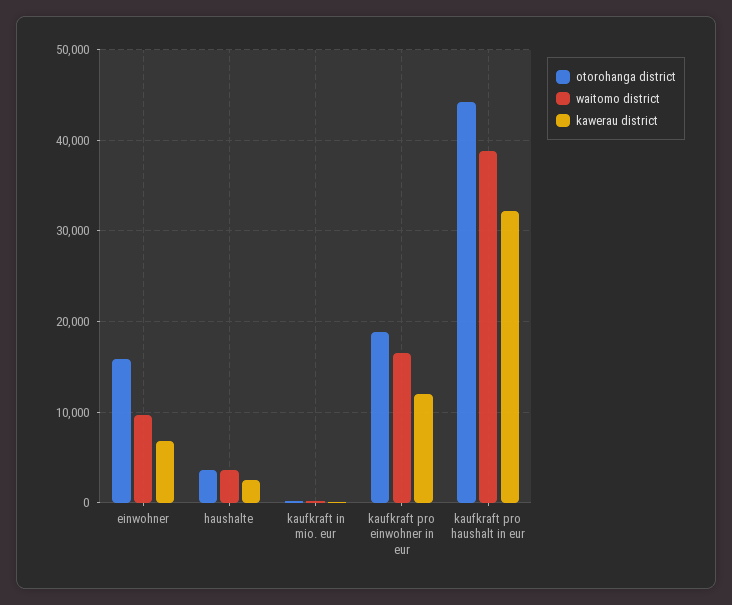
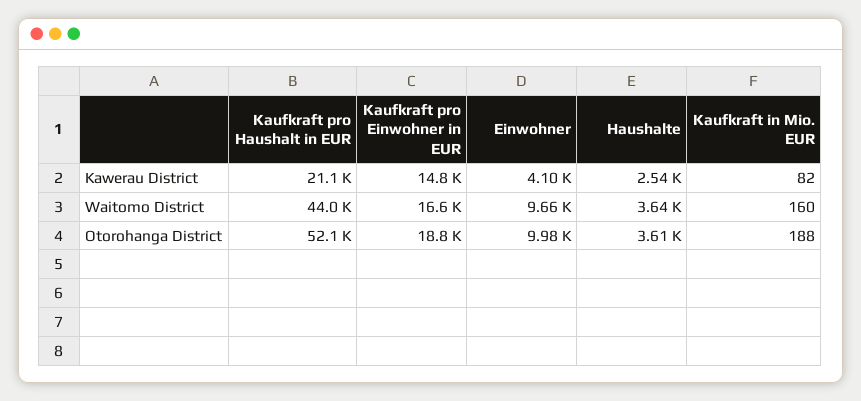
  {
    "otorohanga district": {
-     "einwohner": 16000,
+     "einwohner": 9980,
      "haushalte": 3610,
      "kaufkraft in mio. eur": 188,
      "kaufkraft pro einwohner in eur": 18800,
-     "kaufkraft pro haushalt in eur": 44000
+     "kaufkraft pro haushalt in eur": 52100
    },
    "waitomo district": {
      "einwohner": 9660,
      "haushalte": 3640,
      "kaufkraft in mio. eur": 160,
      "kaufkraft pro einwohner in eur": 16600,
-     "kaufkraft pro haushalt in eur": 39000
+     "kaufkraft pro haushalt in eur": 44000
    },
    "kawerau district": {
-     "einwohner": 7000,
+     "einwohner": 4100,
      "haushalte": 2540,
      "kaufkraft in mio. eur": 82,
-     "kaufkraft pro einwohner in eur": 12000,
+     "kaufkraft pro einwohner in eur": 14800,
-     "kaufkraft pro haushalt in eur": 32000
+     "kaufkraft pro haushalt in eur": 21100
    }
  }

